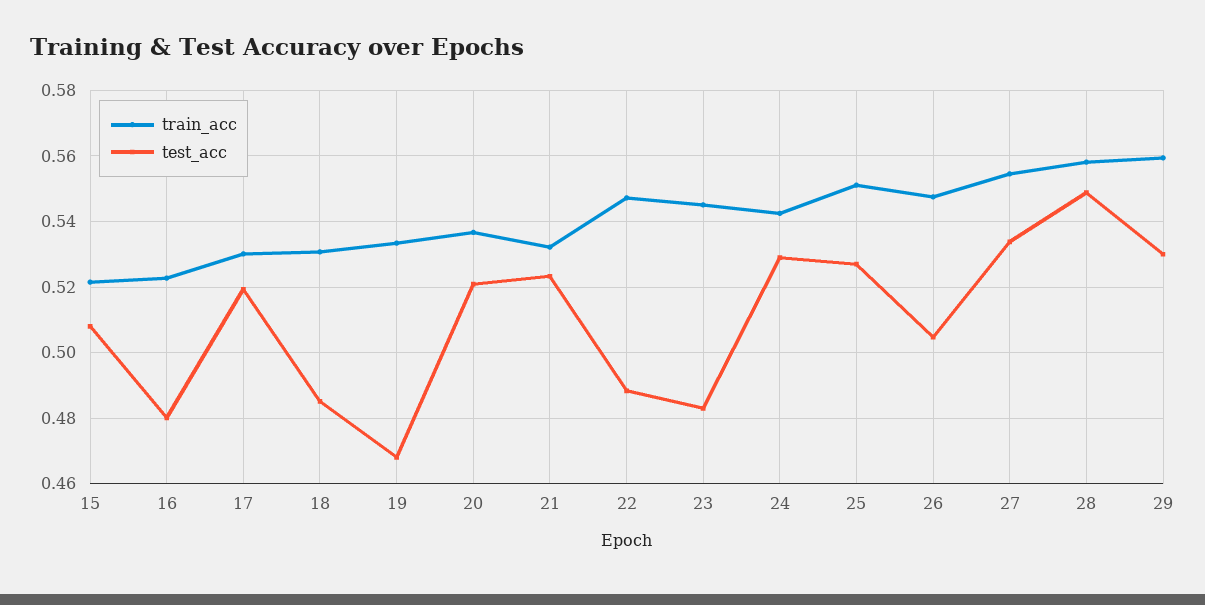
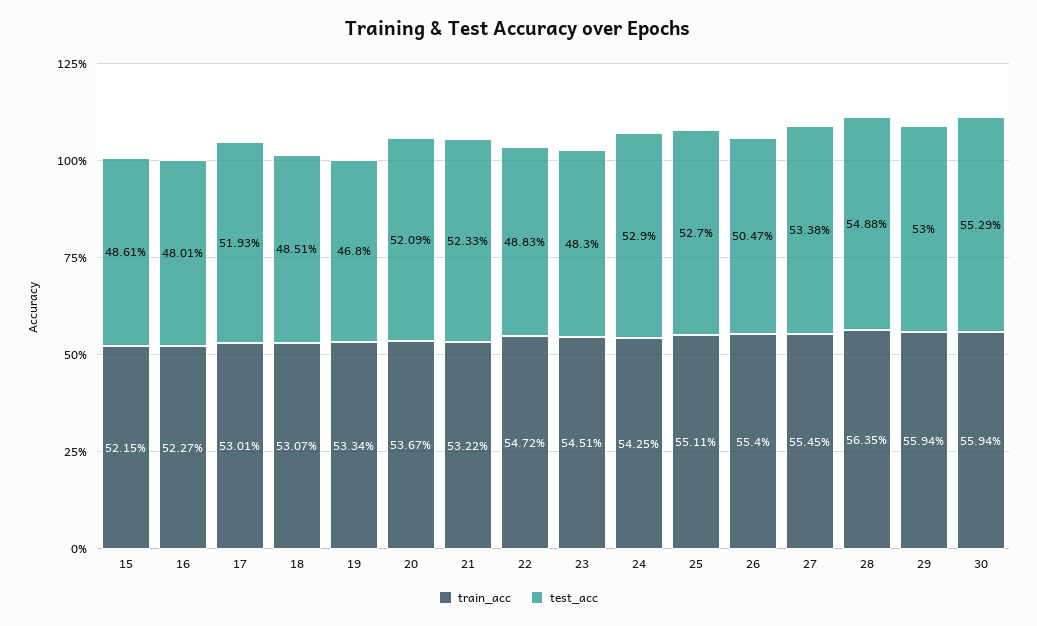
  {
    "train_acc": {
      "15": 0.5215,
      "16": 0.5227,
      "17": 0.5301,
      "18": 0.5307,
      "19": 0.5334,
      "20": 0.5367,
      "21": 0.5322,
      "22": 0.5472,
      "23": 0.5451,
      "24": 0.5425,
      "25": 0.5511,
-     "26": 0.548,
+     "26": 0.554,
      "27": 0.5545,
-     "28": 0.558,
+     "28": 0.5635,
-     "29": 0.5594
+     "29": 0.5594,
+     "30": 0.5594
    },
    "test_acc": {
-     "15": 0.508,
+     "15": 0.4861,
      "16": 0.4801,
      "17": 0.5193,
      "18": 0.4851,
      "19": 0.468,
      "20": 0.5209,
      "21": 0.5233,
      "22": 0.4883,
      "23": 0.483,
      "24": 0.529,
      "25": 0.527,
      "26": 0.5047,
      "27": 0.5338,
      "28": 0.5488,
-     "29": 0.53
+     "29": 0.53,
+     "30": 0.5529
    }
  }

